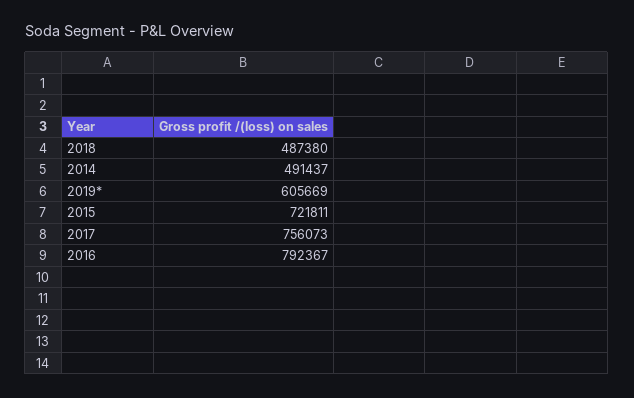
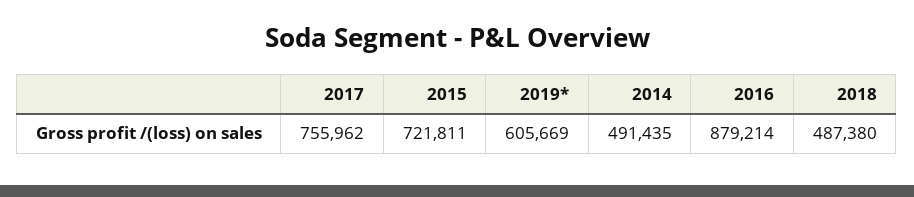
  {
    "2018": 487380,
-   "2014": 491437,
+   "2014": 491435,
    "2019*": 605669,
    "2015": 721811,
-   "2017": 756073,
+   "2017": 755962,
-   "2016": 792367
+   "2016": 879214
  }

